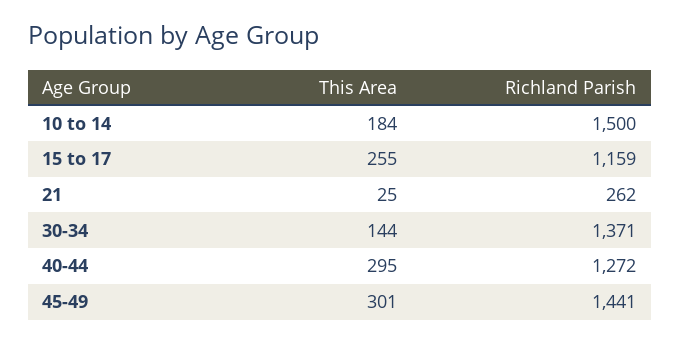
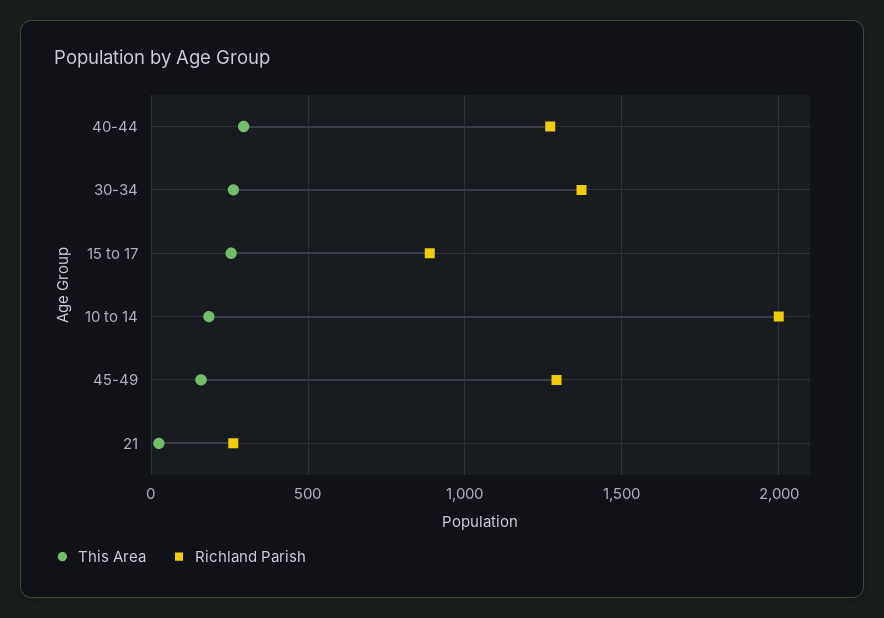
  {
    "This Area": {
      "10 to 14": 184,
      "15 to 17": 255,
      "21": 25,
-     "30-34": 144,
+     "30-34": 250,
      "40-44": 295,
-     "45-49": 301
+     "45-49": 150
    },
    "Richland Parish": {
-     "10 to 14": 1500,
+     "10 to 14": 2000,
-     "15 to 17": 1159,
+     "15 to 17": 900,
      "21": 262,
      "30-34": 1371,
      "40-44": 1272,
-     "45-49": 1441
+     "45-49": 1300
    }
  }

